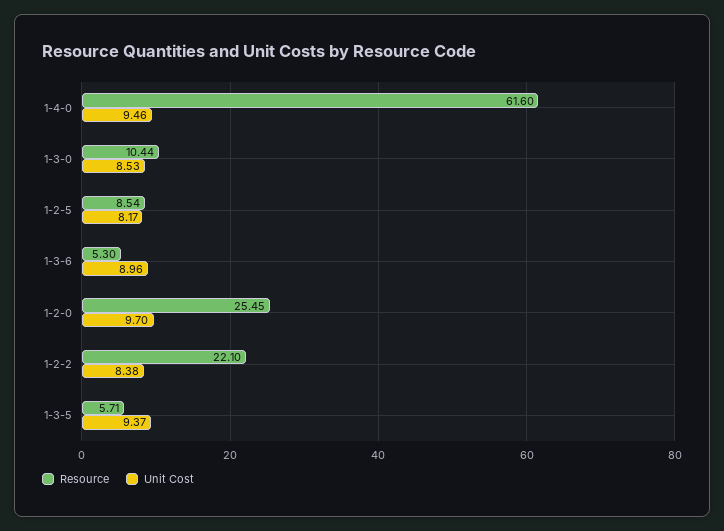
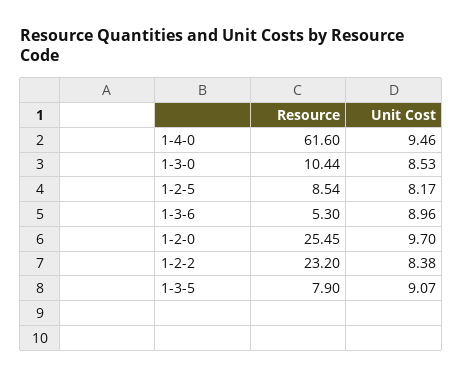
  {
    "Resource": {
      "1-4-0": 61.6,
      "1-3-0": 10.44,
      "1-2-5": 8.54,
      "1-3-6": 5.3,
      "1-2-0": 25.45,
-     "1-2-2": 22.1,
+     "1-2-2": 23.2,
-     "1-3-5": 5.71
+     "1-3-5": 7.9
    },
    "Unit Cost": {
      "1-4-0": 9.46,
      "1-3-0": 8.53,
      "1-2-5": 8.17,
      "1-3-6": 8.96,
      "1-2-0": 9.7,
      "1-2-2": 8.38,
-     "1-3-5": 9.37
+     "1-3-5": 9.07
    }
  }

